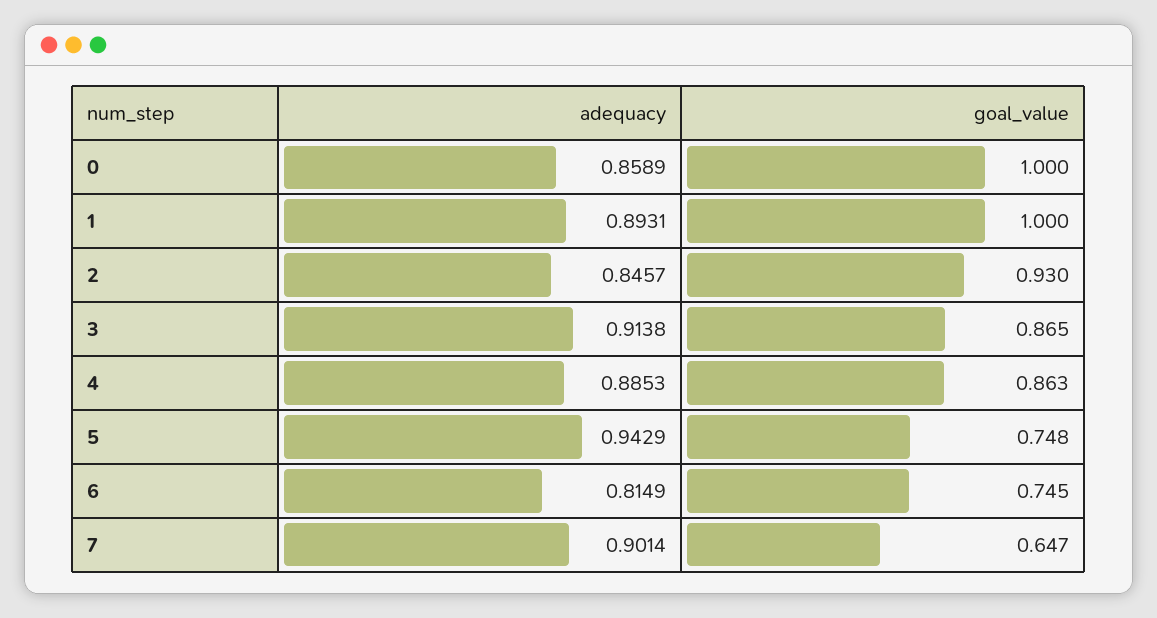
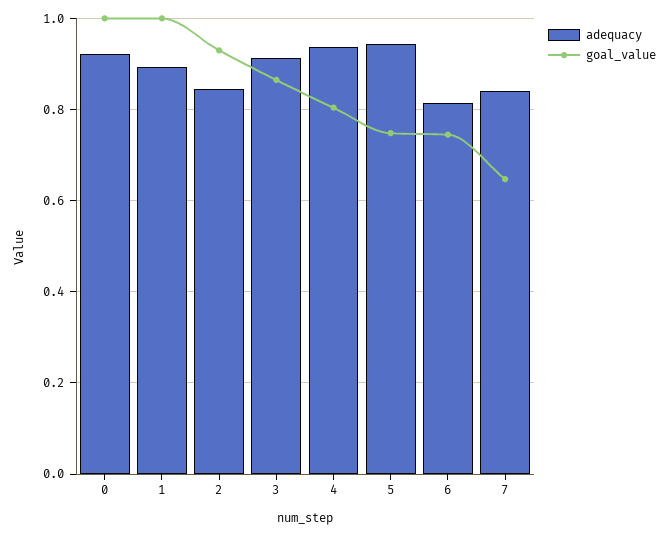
  {
    "adequacy": {
-     "0": 0.8589,
+     "0": 0.92,
      "1": 0.8931,
      "2": 0.8457,
      "3": 0.9138,
-     "4": 0.8853,
+     "4": 0.94,
      "5": 0.9429,
      "6": 0.8149,
-     "7": 0.9014
+     "7": 0.84
    },
    "goal_value": {
      "0": 1,
      "1": 1,
      "2": 0.93,
      "3": 0.865,
-     "4": 0.863,
+     "4": 0.8,
      "5": 0.748,
      "6": 0.745,
      "7": 0.647
    }
  }

